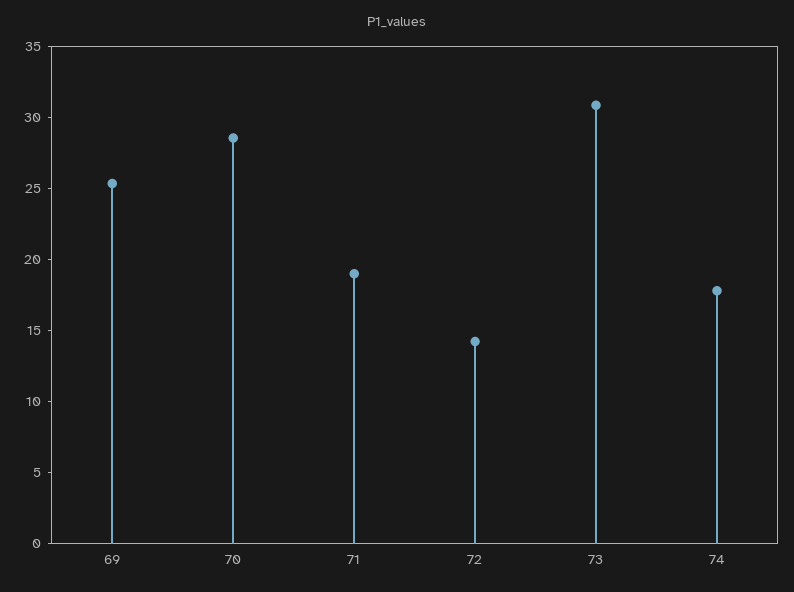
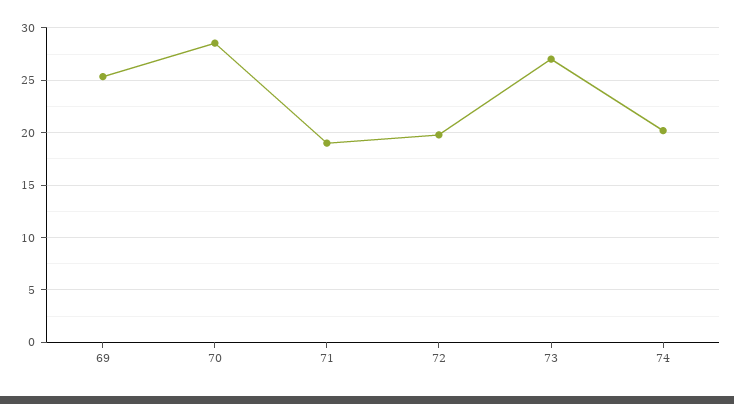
  {
    "69": 25,
    "70": 29,
    "71": 19,
-   "72": 14,
+   "72": 20,
-   "73": 31,
+   "73": 27,
-   "74": 18
+   "74": 20
  }

